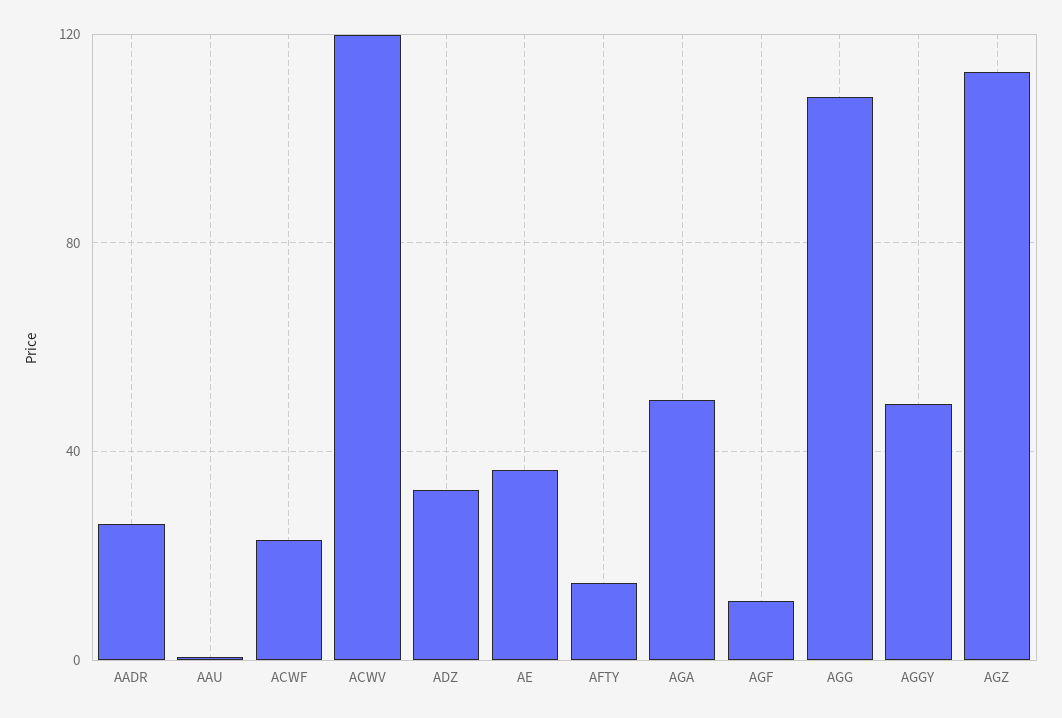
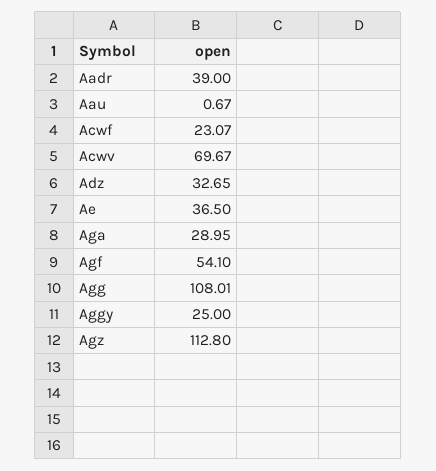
  {
-   "AADR": 25,
+   "AADR": 39,
    "AAU": 0.67,
    "ACWF": 23.07,
-   "ACWV": 120,
+   "ACWV": 69.67,
    "ADZ": 32.65,
    "AE": 36.5,
-   "AFTY": 15,
-   "AGA": 50,
+   "AGA": 28.95,
-   "AGF": 10,
+   "AGF": 54.1,
    "AGG": 108.01,
-   "AGGY": 50,
+   "AGGY": 25,
    "AGZ": 112.8
  }

